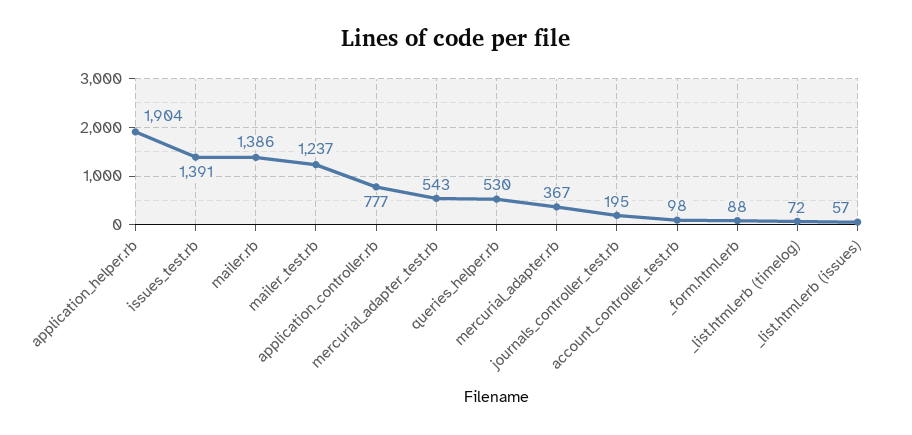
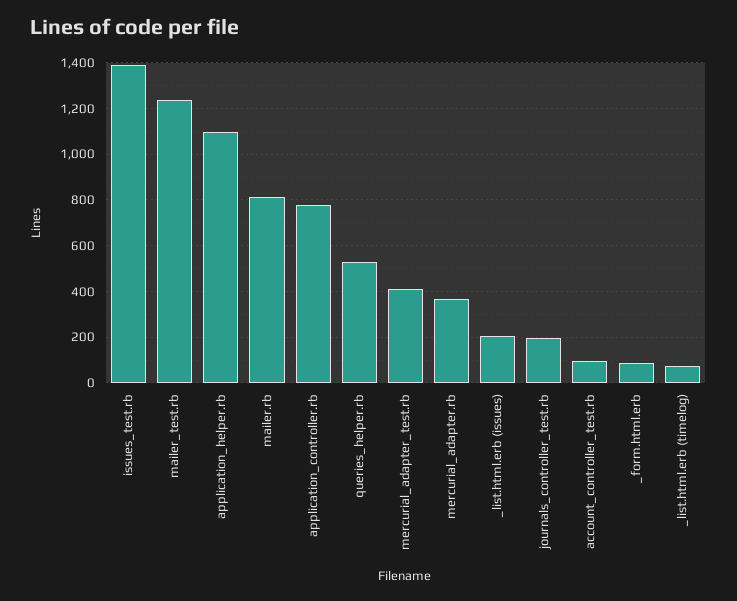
  {
-   "application_helper.rb": 1904,
+   "application_helper.rb": 1100,
    "issues_test.rb": 1391,
-   "mailer.rb": 1386,
+   "mailer.rb": 800,
    "mailer_test.rb": 1237,
    "application_controller.rb": 777,
-   "mercurial_adapter_test.rb": 543,
+   "mercurial_adapter_test.rb": 400,
    "queries_helper.rb": 530,
    "mercurial_adapter.rb": 367,
    "journals_controller_test.rb": 195,
    "account_controller_test.rb": 98,
    "_form.html.erb": 88,
    "_list.html.erb (timelog)": 72,
-   "_list.html.erb (issues)": 57
+   "_list.html.erb (issues)": 200
  }

